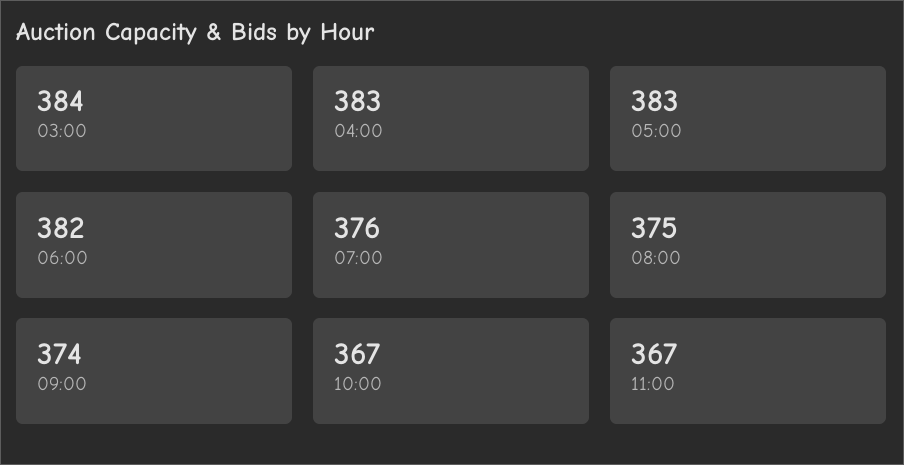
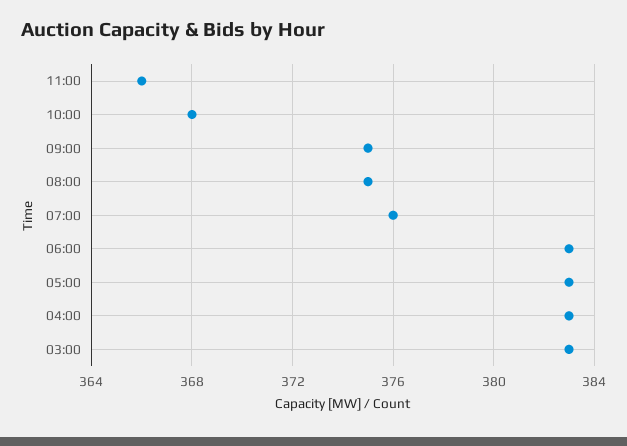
  {
-   "03:00": 384,
+   "03:00": 383,
    "04:00": 383,
    "05:00": 383,
-   "06:00": 382,
+   "06:00": 383,
    "07:00": 376,
    "08:00": 375,
-   "09:00": 374,
+   "09:00": 375,
-   "10:00": 367,
+   "10:00": 368,
-   "11:00": 367
+   "11:00": 366
  }

